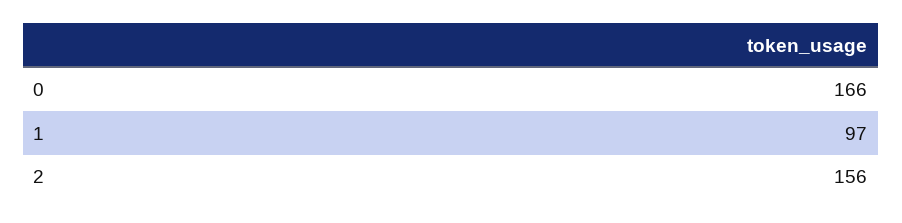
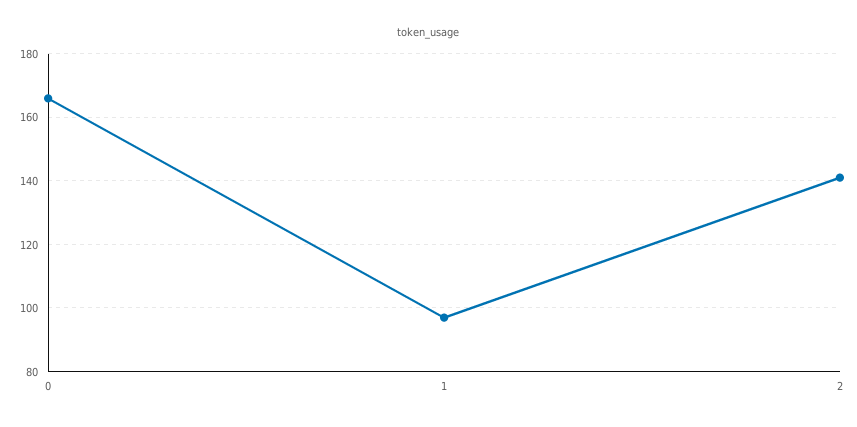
  {
    "0": 166,
    "1": 97,
-   "2": 156
+   "2": 140
  }

